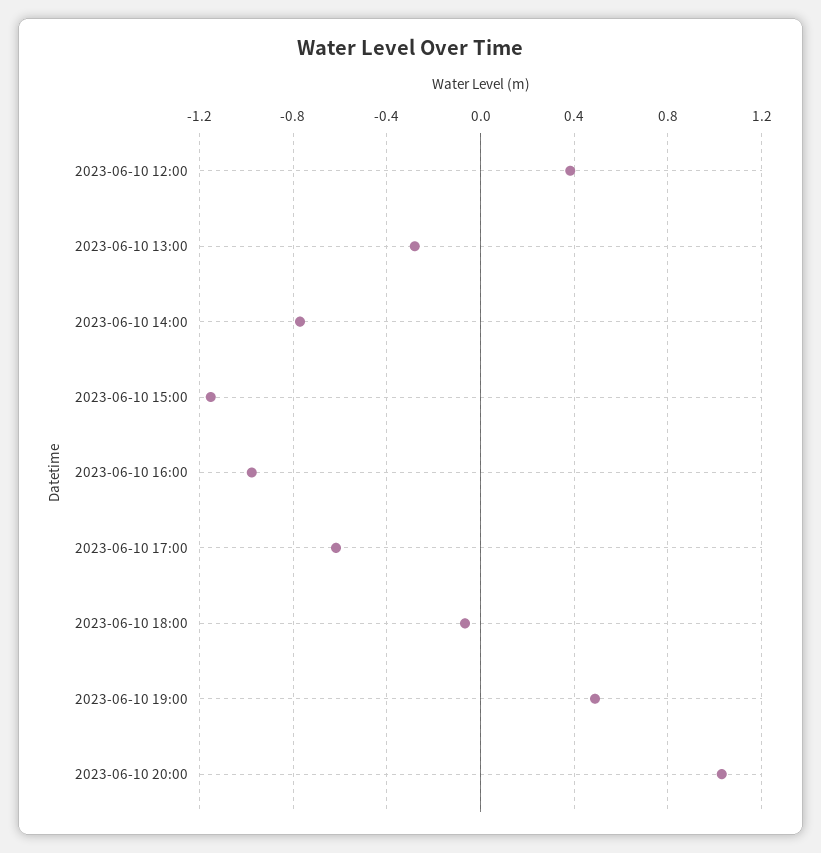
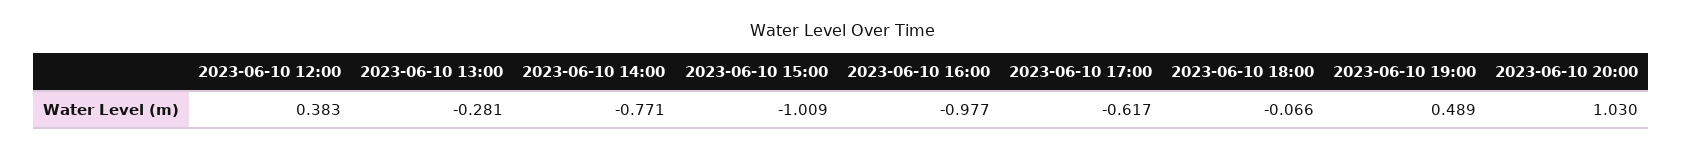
  {
    "2023-06-10 12:00": 0.383,
    "2023-06-10 13:00": -0.281,
    "2023-06-10 14:00": -0.771,
-   "2023-06-10 15:00": -1.15,
+   "2023-06-10 15:00": -1.009,
    "2023-06-10 16:00": -0.977,
    "2023-06-10 17:00": -0.617,
    "2023-06-10 18:00": -0.066,
    "2023-06-10 19:00": 0.489,
    "2023-06-10 20:00": 1.03
  }

